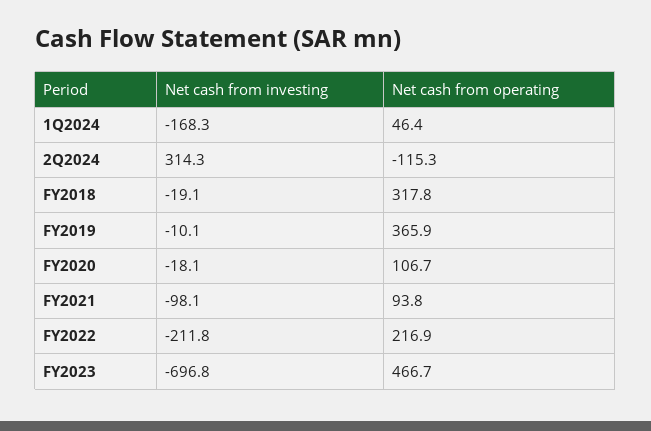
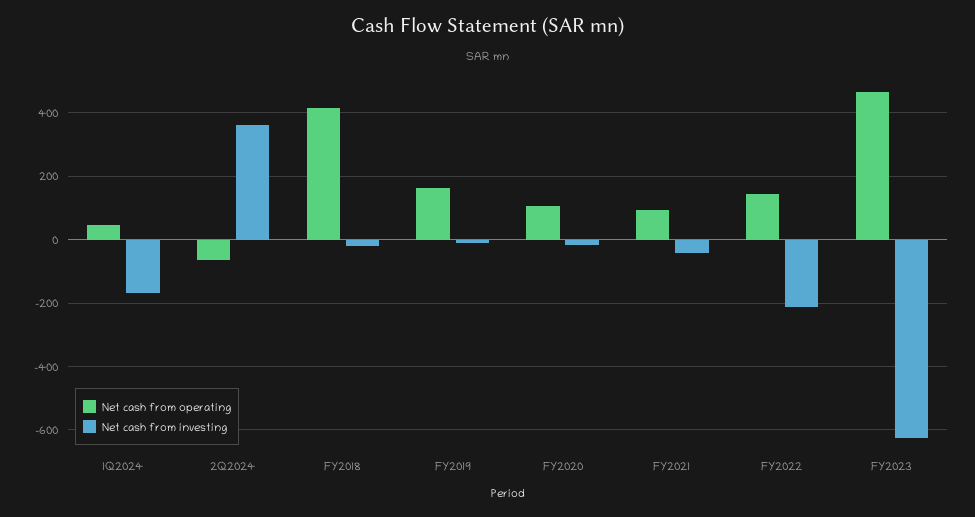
  {
    "Net cash from investing": {
      "1Q2024": -168.3,
-     "2Q2024": 314.3,
+     "2Q2024": 360,
      "FY2018": -19.1,
      "FY2019": -10.1,
      "FY2020": -18.1,
-     "FY2021": -98.1,
+     "FY2021": -40,
      "FY2022": -211.8,
-     "FY2023": -696.8
+     "FY2023": -620
    },
    "Net cash from operating": {
      "1Q2024": 46.4,
-     "2Q2024": -115.3,
+     "2Q2024": -60,
-     "FY2018": 317.8,
+     "FY2018": 420,
-     "FY2019": 365.9,
+     "FY2019": 160,
      "FY2020": 106.7,
      "FY2021": 93.8,
-     "FY2022": 216.9,
+     "FY2022": 140,
      "FY2023": 466.7
    }
  }

